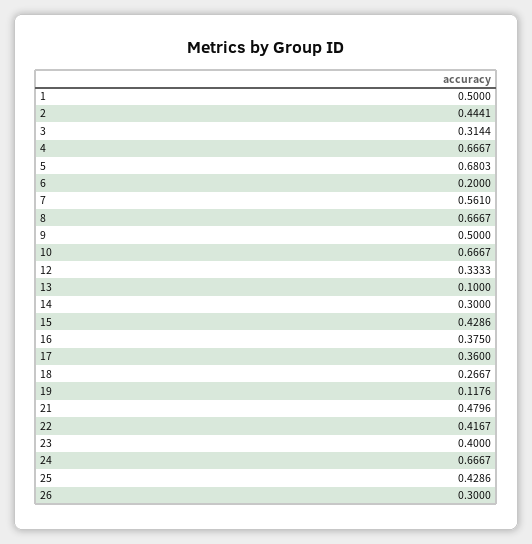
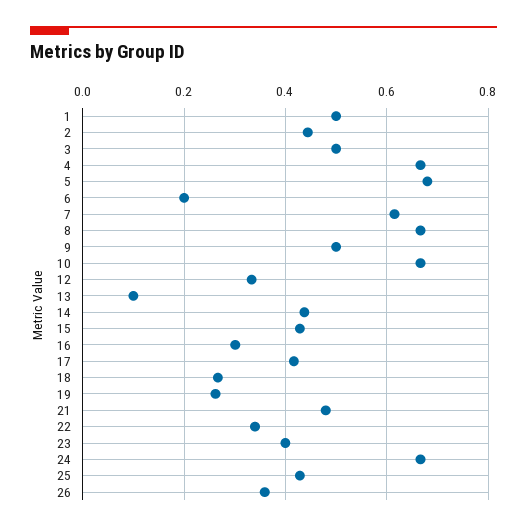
  {
    "1": 0.5,
    "2": 0.4441,
-   "3": 0.3144,
+   "3": 0.5,
    "4": 0.6667,
    "5": 0.6803,
    "6": 0.2,
-   "7": 0.561,
+   "7": 0.62,
    "8": 0.6667,
    "9": 0.5,
    "10": 0.6667,
    "12": 0.3333,
    "13": 0.1,
-   "14": 0.3,
+   "14": 0.44,
    "15": 0.4286,
-   "16": 0.375,
+   "16": 0.3,
-   "17": 0.36,
+   "17": 0.42,
    "18": 0.2667,
-   "19": 0.1176,
+   "19": 0.26,
    "21": 0.4796,
-   "22": 0.4167,
+   "22": 0.34,
    "23": 0.4,
    "24": 0.6667,
    "25": 0.4286,
-   "26": 0.3
+   "26": 0.36
  }

